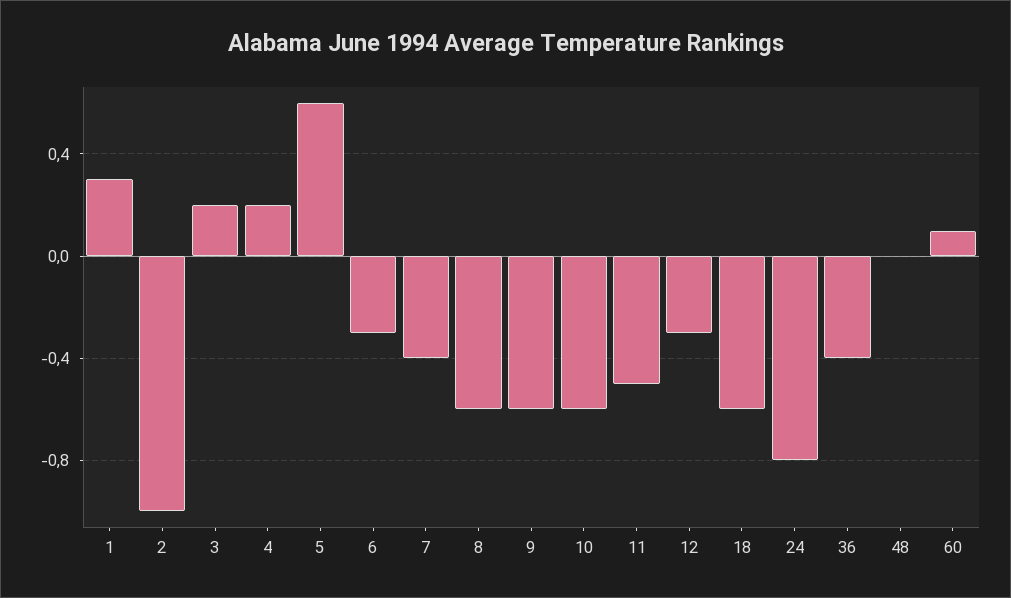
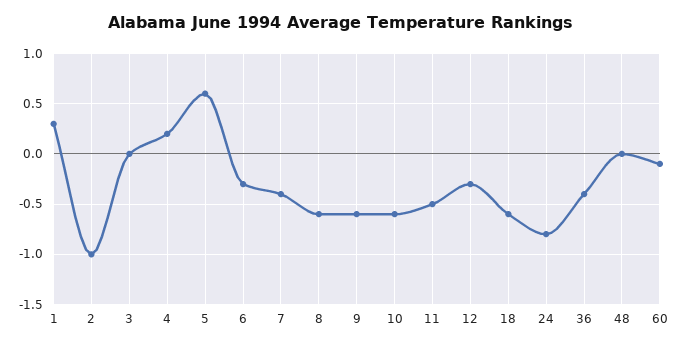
  {
    "1": 0.3,
    "2": -1,
-   "3": 0.2,
+   "3": 0,
    "4": 0.2,
    "5": 0.6,
    "6": -0.3,
    "7": -0.4,
    "8": -0.6,
    "9": -0.6,
    "10": -0.6,
    "11": -0.5,
    "12": -0.3,
    "18": -0.6,
    "24": -0.8,
    "36": -0.4,
    "48": 0,
-   "60": 0.1
+   "60": -0.1
  }

